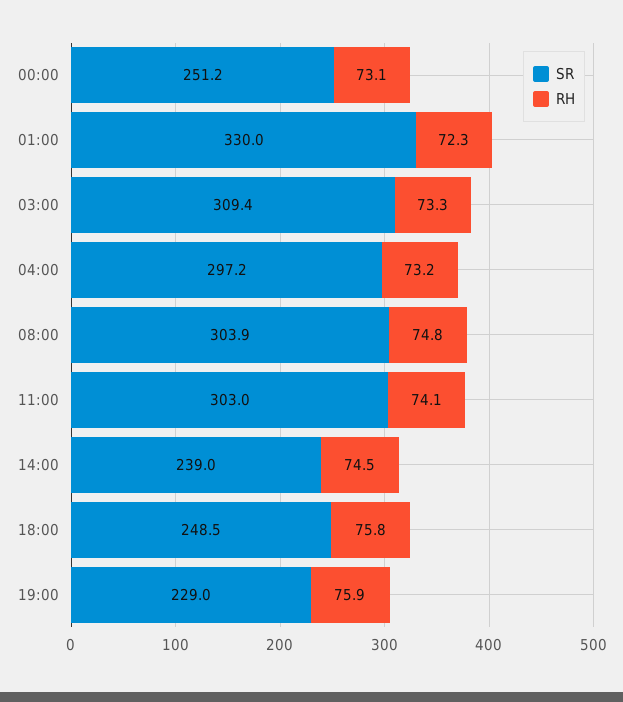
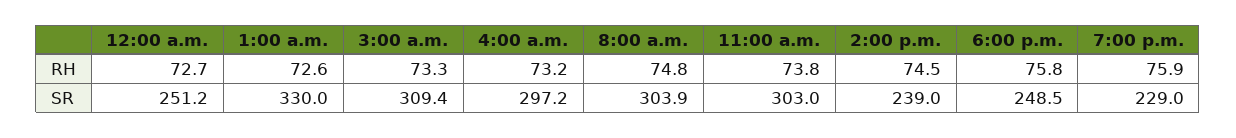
  {
    "SR": {
      "00:00": 251.2,
      "01:00": 330,
      "03:00": 309.4,
      "04:00": 297.2,
      "08:00": 303.9,
      "11:00": 303,
      "14:00": 239,
      "18:00": 248.5,
      "19:00": 229
    },
    "RH": {
-     "00:00": 73.1,
+     "00:00": 72.7,
-     "01:00": 72.3,
+     "01:00": 72.6,
      "03:00": 73.3,
      "04:00": 73.2,
      "08:00": 74.8,
-     "11:00": 74.1,
+     "11:00": 73.8,
      "14:00": 74.5,
      "18:00": 75.8,
      "19:00": 75.9
    }
  }

